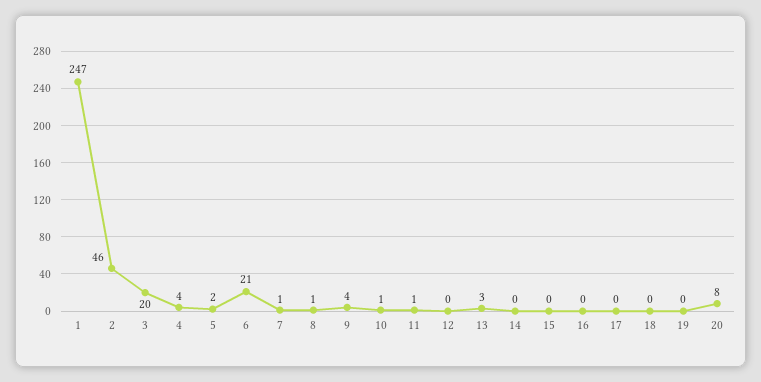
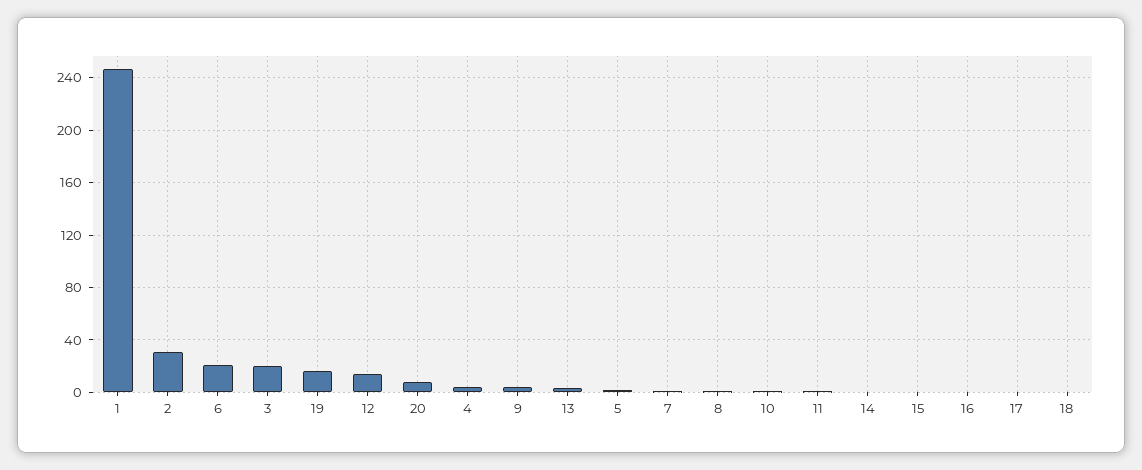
  {
    "1": 247,
-   "2": 46,
+   "2": 30,
    "3": 20,
    "4": 4,
    "5": 2,
    "6": 21,
    "7": 1,
    "8": 1,
    "9": 4,
    "10": 1,
    "11": 1,
-   "12": 0,
+   "12": 15,
    "13": 3,
    "14": 0,
    "15": 0,
    "16": 0,
    "17": 0,
    "18": 0,
-   "19": 0,
+   "19": 15,
    "20": 8
  }

